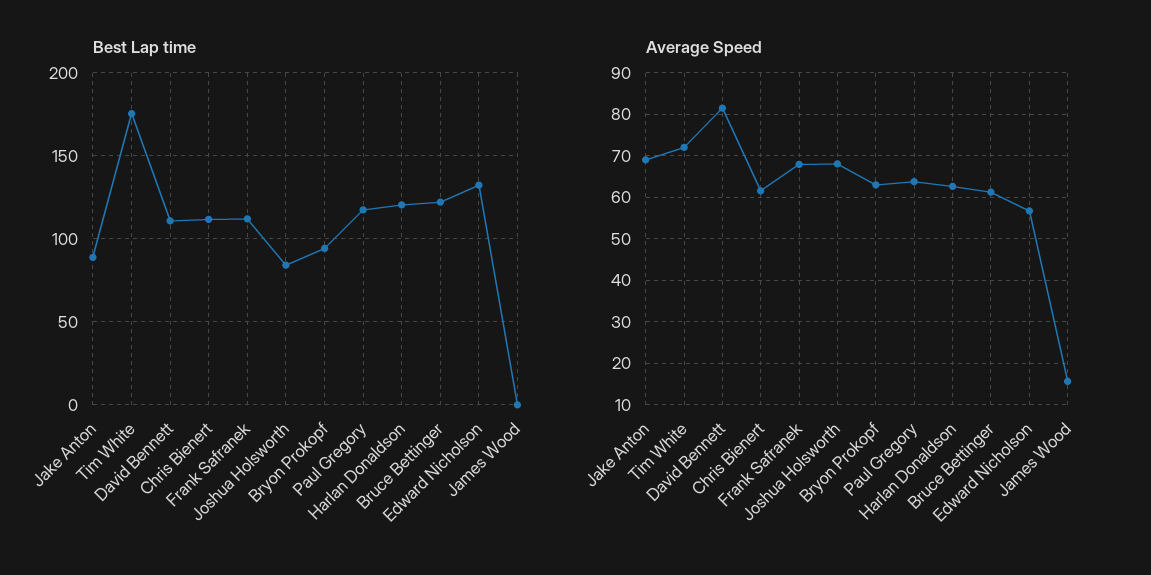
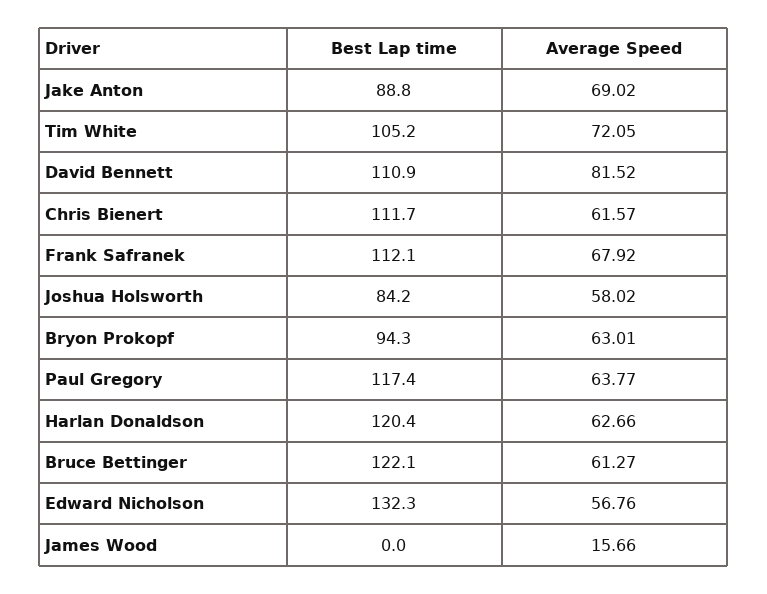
  {
    "Best Lap time": {
      "Jake Anton": 88.8,
-     "Tim White": 175,
+     "Tim White": 105.2,
      "David Bennett": 110.9,
      "Chris Bienert": 111.7,
      "Frank Safranek": 112.1,
      "Joshua Holsworth": 84.2,
      "Bryon Prokopf": 94.3,
      "Paul Gregory": 117.4,
      "Harlan Donaldson": 120.4,
      "Bruce Bettinger": 122.1,
      "Edward Nicholson": 132.3,
      "James Wood": 0
    },
    "Average Speed": {
      "Jake Anton": 69.02,
      "Tim White": 72.05,
      "David Bennett": 81.52,
      "Chris Bienert": 61.57,
      "Frank Safranek": 67.92,
-     "Joshua Holsworth": 68,
+     "Joshua Holsworth": 58.02,
      "Bryon Prokopf": 63.01,
      "Paul Gregory": 63.77,
      "Harlan Donaldson": 62.66,
      "Bruce Bettinger": 61.27,
      "Edward Nicholson": 56.76,
      "James Wood": 15.66
    }
  }

